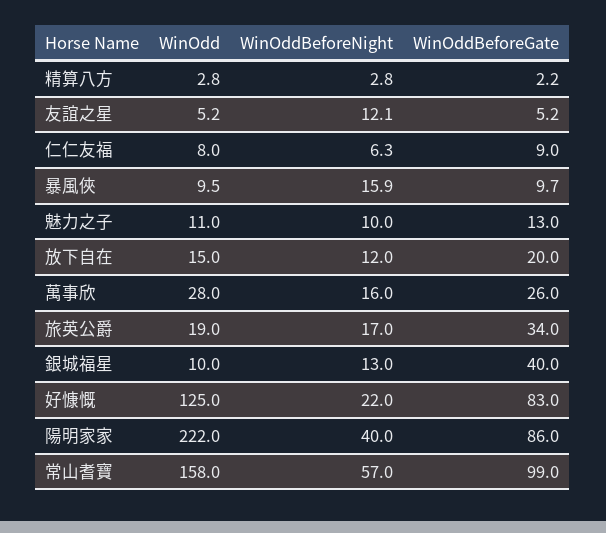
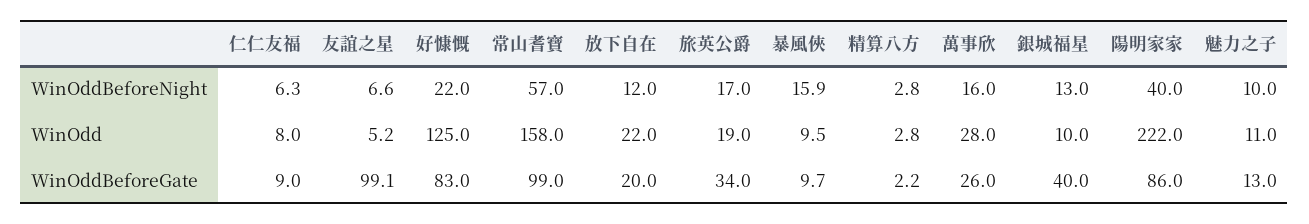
  {
    "WinOdd": {
      "精算八方": 2.8,
      "友誼之星": 5.2,
      "仁仁友福": 8,
      "暴風俠": 9.5,
      "魅力之子": 11,
-     "放下自在": 15,
+     "放下自在": 22,
      "萬事欣": 28,
      "旅英公爵": 19,
      "銀城福星": 10,
      "好慷慨": 125,
      "陽明家家": 222,
      "常山耆寶": 158
    },
    "WinOddBeforeNight": {
      "精算八方": 2.8,
-     "友誼之星": 12.1,
+     "友誼之星": 6.6,
      "仁仁友福": 6.3,
      "暴風俠": 15.9,
      "魅力之子": 10,
      "放下自在": 12,
      "萬事欣": 16,
      "旅英公爵": 17,
      "銀城福星": 13,
      "好慷慨": 22,
      "陽明家家": 40,
      "常山耆寶": 57
    },
    "WinOddBeforeGate": {
      "精算八方": 2.2,
-     "友誼之星": 5.2,
+     "友誼之星": 99.1,
      "仁仁友福": 9,
      "暴風俠": 9.7,
      "魅力之子": 13,
      "放下自在": 20,
      "萬事欣": 26,
      "旅英公爵": 34,
      "銀城福星": 40,
      "好慷慨": 83,
      "陽明家家": 86,
      "常山耆寶": 99
    }
  }

